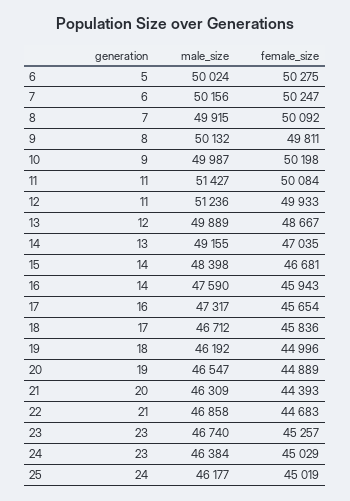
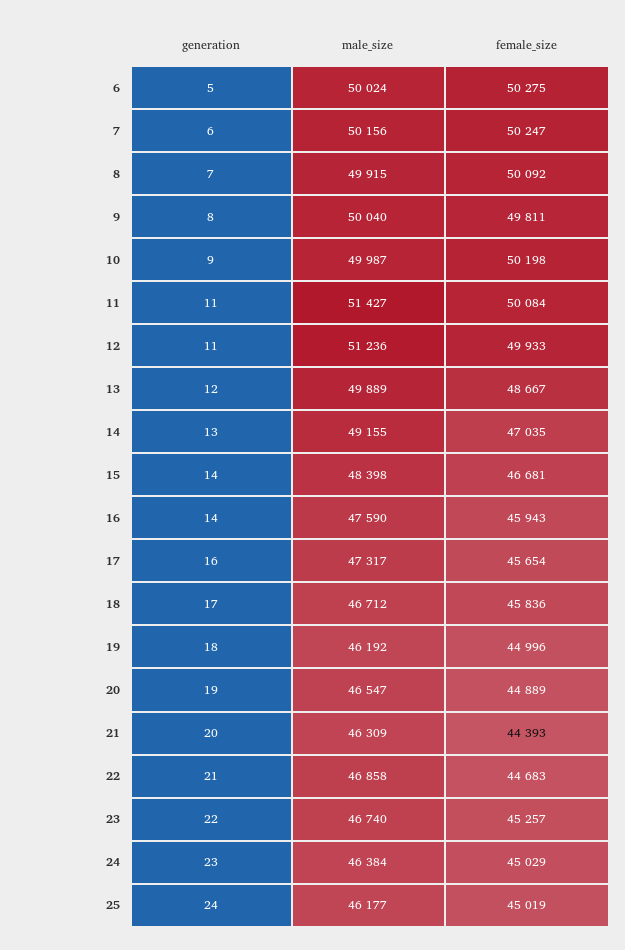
  {
    "generation": {
      "6": 5,
      "7": 6,
      "8": 7,
      "9": 8,
      "10": 9,
      "11": 11,
      "12": 11,
      "13": 12,
      "14": 13,
      "15": 14,
      "16": 14,
      "17": 16,
      "18": 17,
      "19": 18,
      "20": 19,
      "21": 20,
      "22": 21,
-     "23": 23,
+     "23": 22,
      "24": 23,
      "25": 24
    },
    "male_size": {
      "6": 50024,
      "7": 50156,
      "8": 49915,
-     "9": 50132,
+     "9": 50040,
      "10": 49987,
      "11": 51427,
      "12": 51236,
      "13": 49889,
      "14": 49155,
      "15": 48398,
      "16": 47590,
      "17": 47317,
      "18": 46712,
      "19": 46192,
      "20": 46547,
      "21": 46309,
      "22": 46858,
      "23": 46740,
      "24": 46384,
      "25": 46177
    },
    "female_size": {
      "6": 50275,
      "7": 50247,
      "8": 50092,
      "9": 49811,
      "10": 50198,
      "11": 50084,
      "12": 49933,
      "13": 48667,
      "14": 47035,
      "15": 46681,
      "16": 45943,
      "17": 45654,
      "18": 45836,
      "19": 44996,
      "20": 44889,
      "21": 44393,
      "22": 44683,
      "23": 45257,
      "24": 45029,
      "25": 45019
    }
  }

